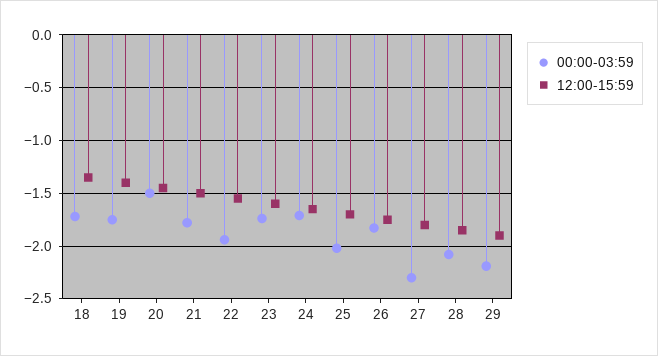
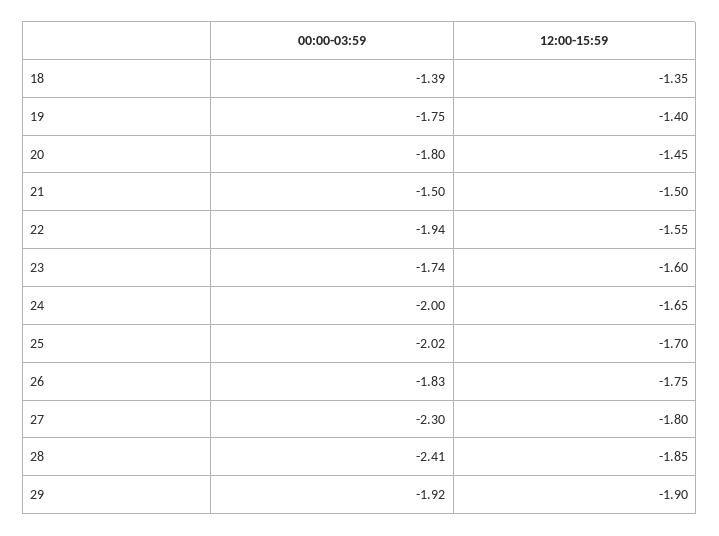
  {
    "00:00-03:59": {
-     "18": -1.7,
+     "18": -1.39,
      "19": -1.75,
-     "20": -1.5,
+     "20": -1.8,
-     "21": -1.8,
+     "21": -1.5,
      "22": -1.94,
      "23": -1.74,
-     "24": -1.7,
+     "24": -2,
      "25": -2.02,
      "26": -1.83,
      "27": -2.3,
-     "28": -2.1,
+     "28": -2.41,
-     "29": -2.2
+     "29": -1.92
    },
    "12:00-15:59": {
      "18": -1.35,
      "19": -1.4,
      "20": -1.45,
      "21": -1.5,
      "22": -1.55,
      "23": -1.6,
      "24": -1.65,
      "25": -1.7,
      "26": -1.75,
      "27": -1.8,
      "28": -1.85,
      "29": -1.9
    }
  }

